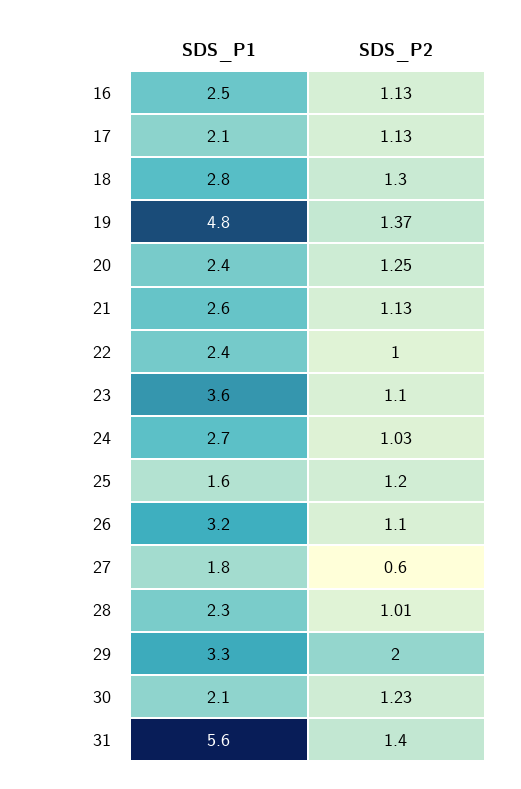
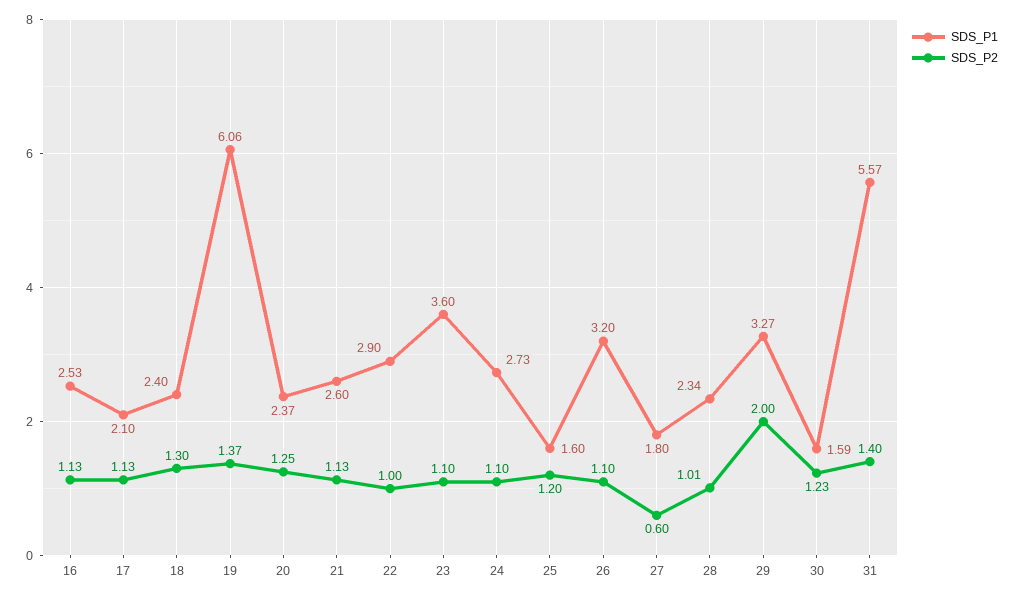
  {
    "SDS_P1": {
      "16": 2.53,
      "17": 2.1,
-     "18": 2.8,
+     "18": 2.4,
-     "19": 4.8,
+     "19": 6.06,
      "20": 2.37,
      "21": 2.6,
-     "22": 2.4,
+     "22": 2.9,
      "23": 3.6,
      "24": 2.73,
      "25": 1.6,
      "26": 3.2,
      "27": 1.8,
      "28": 2.34,
      "29": 3.27,
-     "30": 2.1,
+     "30": 1.59,
      "31": 5.57
    },
    "SDS_P2": {
      "16": 1.13,
      "17": 1.13,
      "18": 1.3,
      "19": 1.37,
      "20": 1.25,
      "21": 1.13,
      "22": 1,
      "23": 1.1,
-     "24": 1.03,
+     "24": 1.1,
      "25": 1.2,
      "26": 1.1,
      "27": 0.6,
      "28": 1.01,
      "29": 2,
      "30": 1.23,
      "31": 1.4
    }
  }

